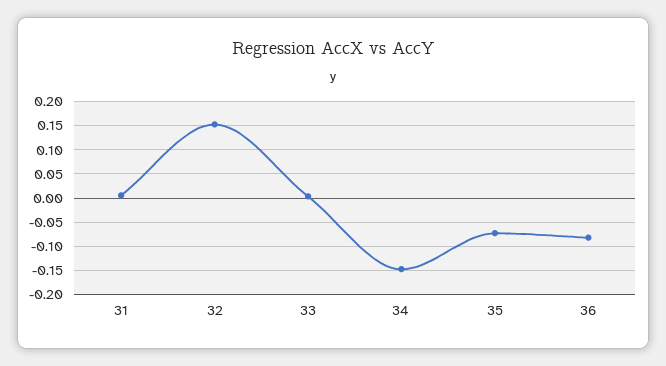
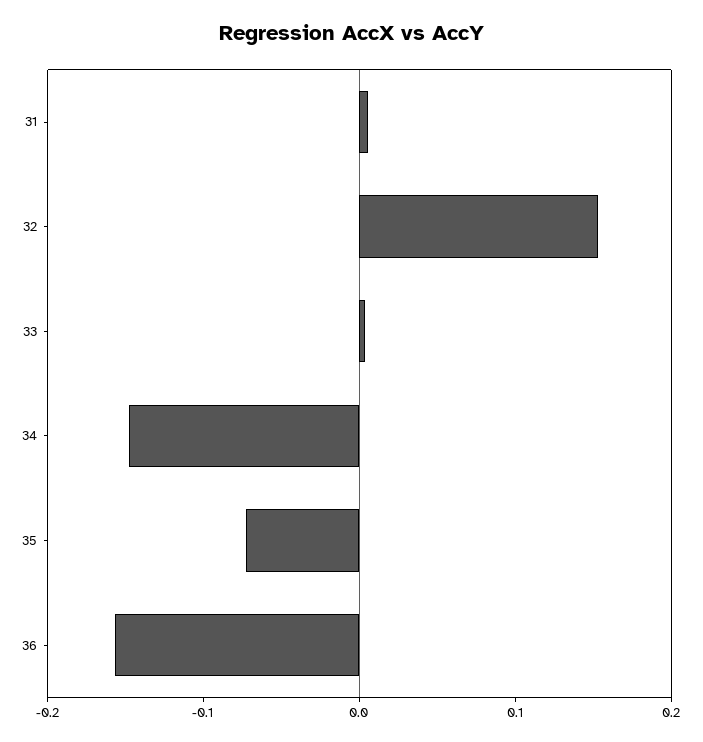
  {
    "31": 0,
    "32": 0.16,
    "33": 0,
    "34": -0.14,
    "35": -0.08,
-   "36": -0.075
+   "36": -0.16
  }

